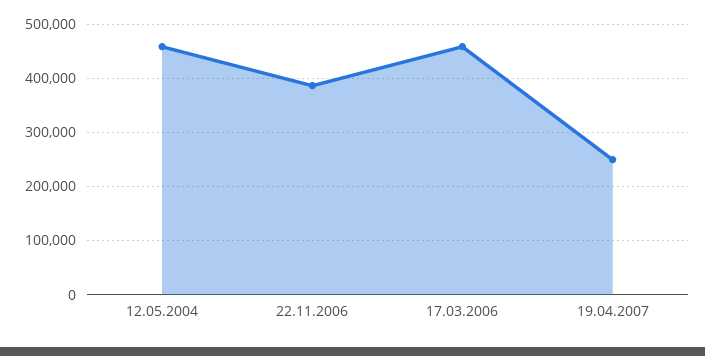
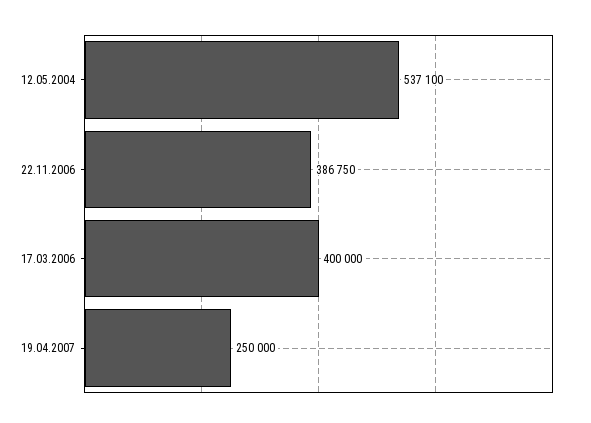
  {
-   "12.05.2004": 460000,
+   "12.05.2004": 537100,
    "22.11.2006": 386750,
-   "17.03.2006": 460000,
+   "17.03.2006": 400000,
    "19.04.2007": 250000
  }

